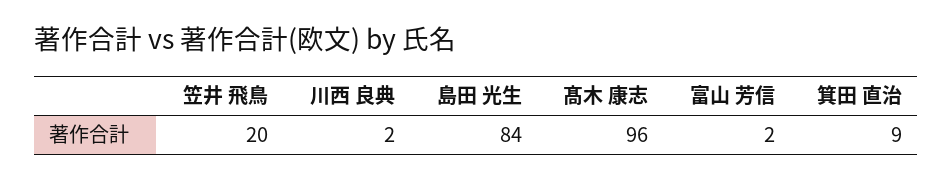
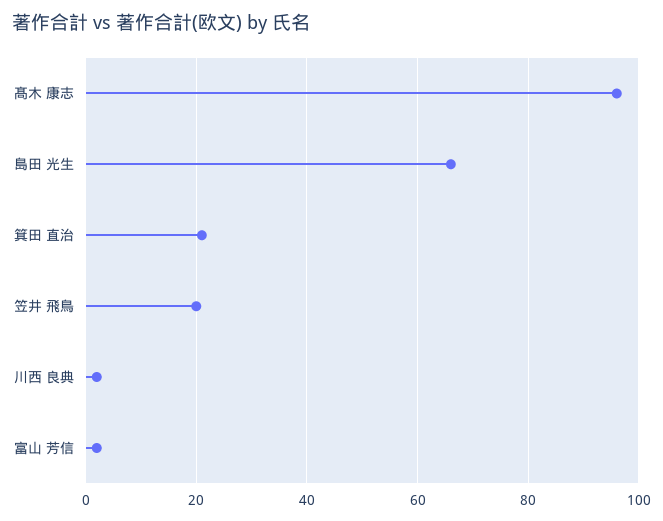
  {
    "笠井 飛鳥": 20,
    "川西 良典": 2,
-   "島田 光生": 84,
+   "島田 光生": 65,
    "髙木 康志": 96,
    "富山 芳信": 2,
-   "箕田 直治": 9
+   "箕田 直治": 20
  }

